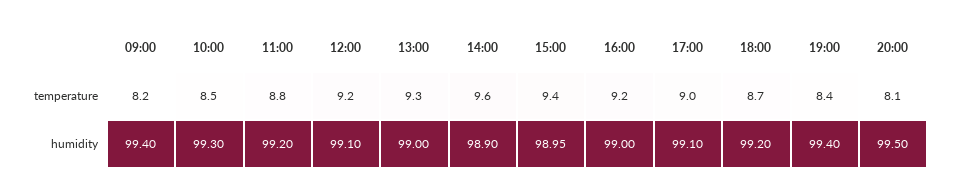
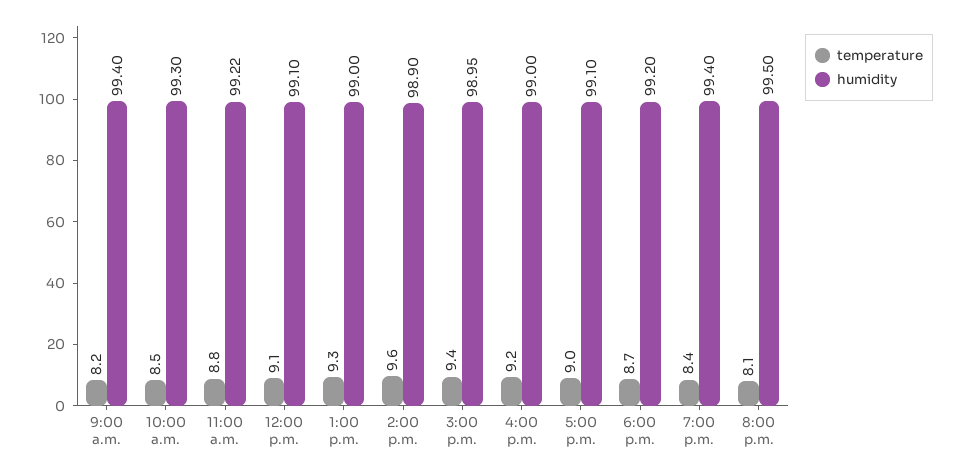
  {
    "temperature": {
      "09:00": 8.2,
      "10:00": 8.5,
      "11:00": 8.8,
-     "12:00": 9.2,
+     "12:00": 9.1,
      "13:00": 9.3,
      "14:00": 9.6,
      "15:00": 9.4,
      "16:00": 9.2,
      "17:00": 9,
      "18:00": 8.7,
      "19:00": 8.4,
      "20:00": 8.1
    },
    "humidity": {
      "09:00": 99.4,
      "10:00": 99.3,
-     "11:00": 99.2,
+     "11:00": 99.22,
      "12:00": 99.1,
      "13:00": 99,
      "14:00": 98.9,
      "15:00": 98.95,
      "16:00": 99,
      "17:00": 99.1,
      "18:00": 99.2,
      "19:00": 99.4,
      "20:00": 99.5
    }
  }

